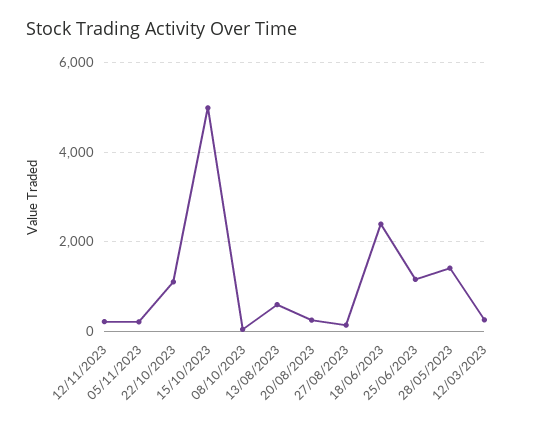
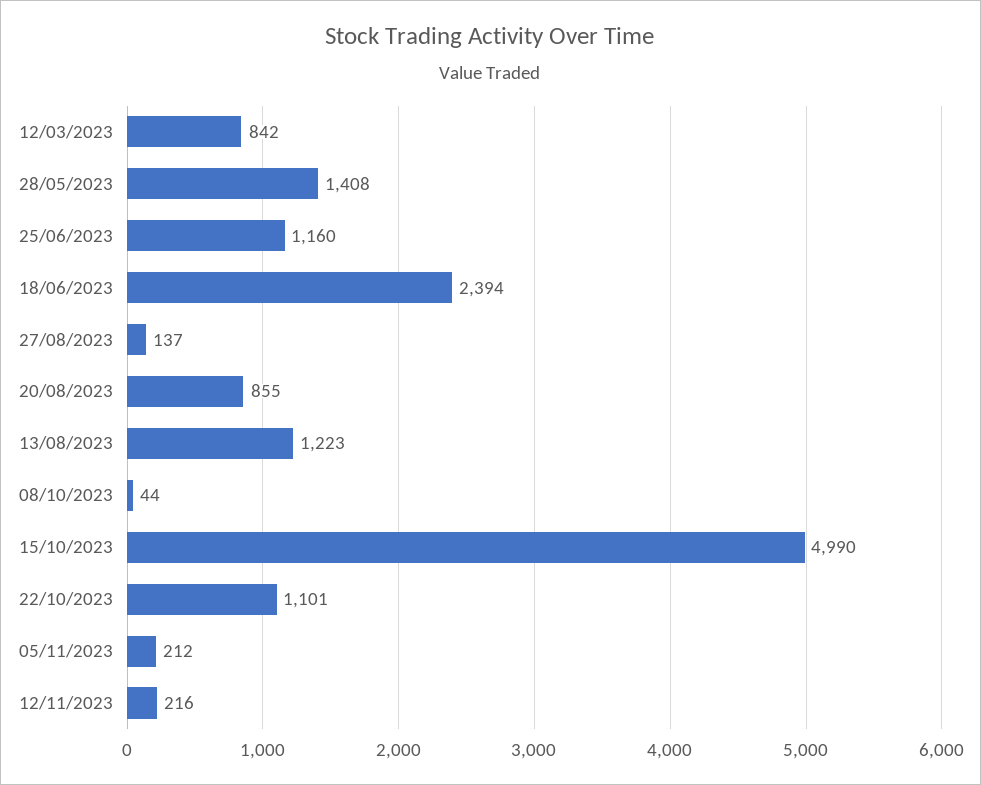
  {
    "12/11/2023": 216,
    "05/11/2023": 212,
    "22/10/2023": 1101,
    "15/10/2023": 4990,
    "08/10/2023": 44,
-   "13/08/2023": 600,
+   "13/08/2023": 1223,
-   "20/08/2023": 200,
+   "20/08/2023": 855,
    "27/08/2023": 137,
    "18/06/2023": 2394,
    "25/06/2023": 1160,
    "28/05/2023": 1408,
-   "12/03/2023": 200
+   "12/03/2023": 842
  }

